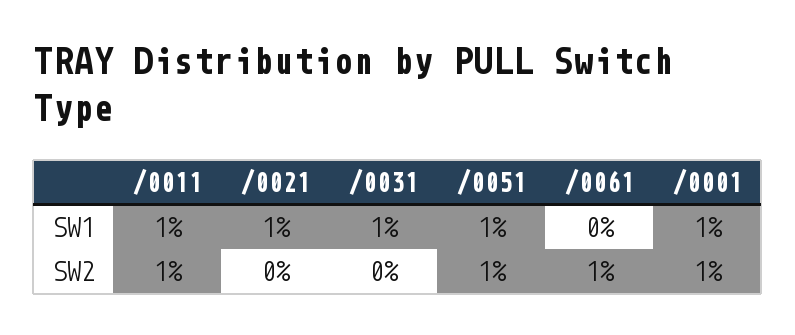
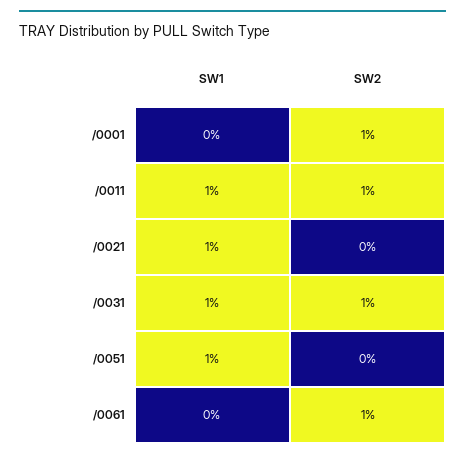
  {
    "/0011": {
      "SW1": 1,
      "SW2": 1
    },
    "/0021": {
      "SW1": 1,
      "SW2": 0
    },
    "/0031": {
      "SW1": 1,
-     "SW2": 0
+     "SW2": 1
    },
    "/0051": {
      "SW1": 1,
-     "SW2": 1
+     "SW2": 0
    },
    "/0061": {
      "SW1": 0,
      "SW2": 1
    },
    "/0001": {
-     "SW1": 1,
+     "SW1": 0,
      "SW2": 1
    }
  }

